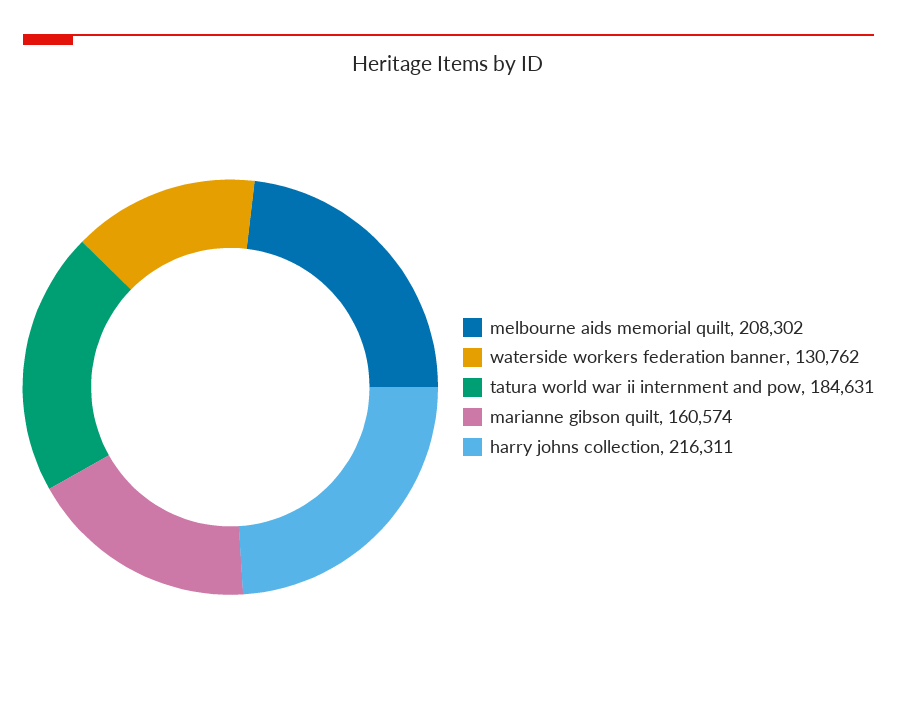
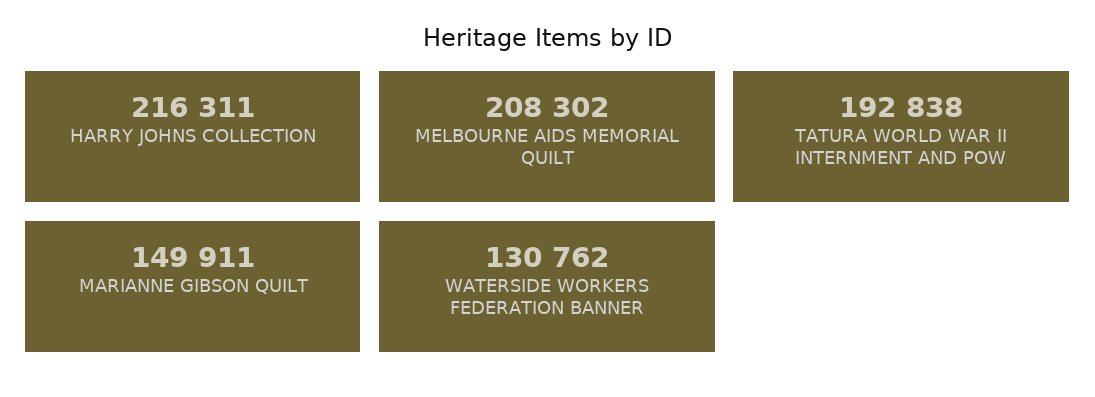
  {
    "melbourne aids memorial quilt": 208302,
    "waterside workers federation banner": 130762,
-   "tatura world war ii internment and pow": 184631,
+   "tatura world war ii internment and pow": 192838,
-   "marianne gibson quilt": 160574,
+   "marianne gibson quilt": 149911,
    "harry johns collection": 216311
  }

